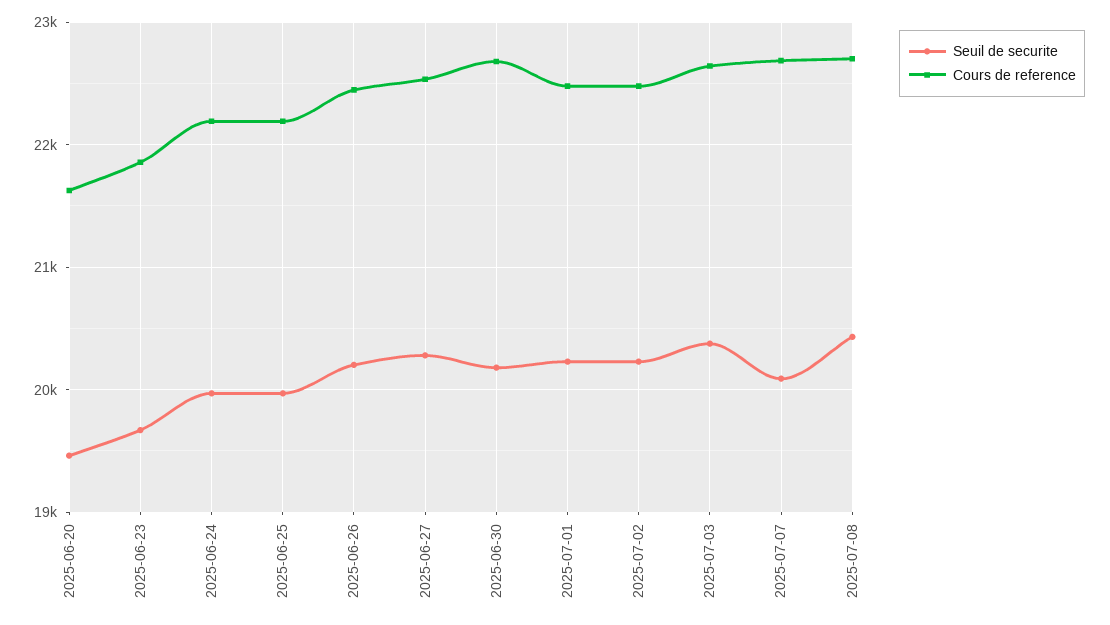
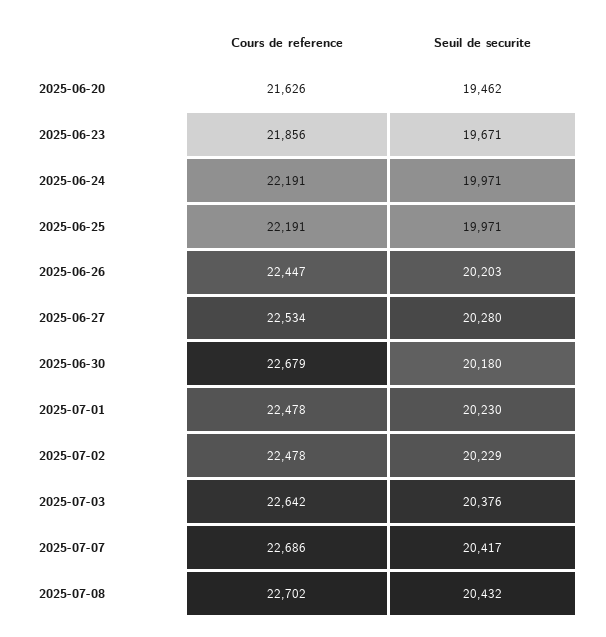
  {
    "Seuil de securite": {
      "2025-06-20": 19462,
      "2025-06-23": 19671,
      "2025-06-24": 19971,
      "2025-06-25": 19971,
      "2025-06-26": 20203,
      "2025-06-27": 20280,
      "2025-06-30": 20180,
      "2025-07-01": 20230,
      "2025-07-02": 20229,
      "2025-07-03": 20376,
-     "2025-07-07": 20100,
+     "2025-07-07": 20417,
      "2025-07-08": 20432
    },
    "Cours de reference": {
      "2025-06-20": 21626,
      "2025-06-23": 21856,
      "2025-06-24": 22191,
      "2025-06-25": 22191,
      "2025-06-26": 22447,
      "2025-06-27": 22534,
      "2025-06-30": 22679,
      "2025-07-01": 22478,
      "2025-07-02": 22478,
      "2025-07-03": 22642,
      "2025-07-07": 22686,
      "2025-07-08": 22702
    }
  }

